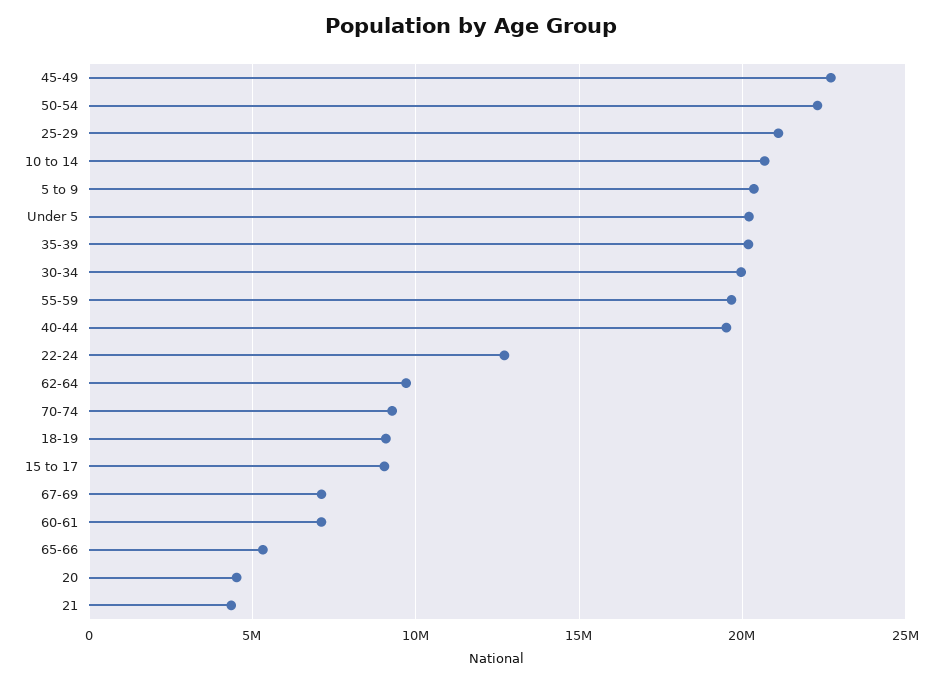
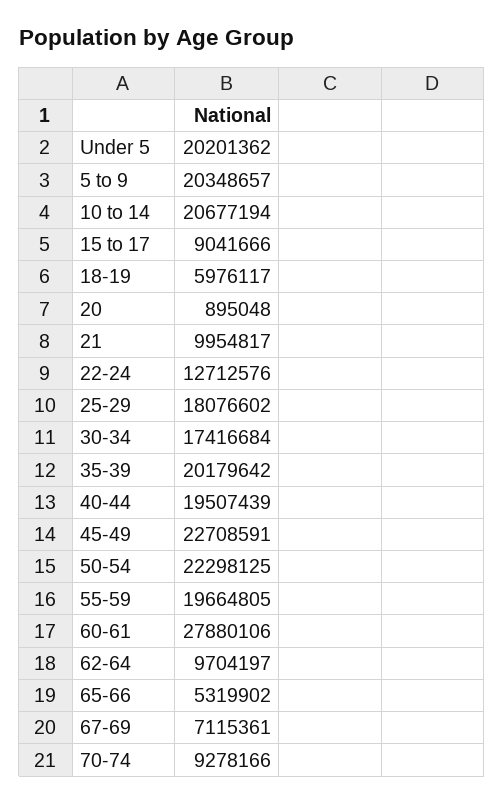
  {
    "45-49": 22708591,
    "50-54": 22298125,
-   "25-29": 21000000,
+   "25-29": 18076602,
    "10 to 14": 20677194,
    "5 to 9": 20348657,
    "Under 5": 20201362,
    "35-39": 20179642,
-   "30-34": 20000000,
+   "30-34": 17416684,
    "55-59": 19664805,
    "40-44": 19507439,
    "22-24": 12712576,
    "62-64": 9704197,
    "70-74": 9278166,
-   "18-19": 9000000,
+   "18-19": 5976117,
    "15 to 17": 9041666,
    "67-69": 7115361,
-   "60-61": 7000000,
+   "60-61": 27880106,
    "65-66": 5319902,
-   "20": 4500000,
+   "20": 895048,
-   "21": 4500000
+   "21": 9954817
  }

